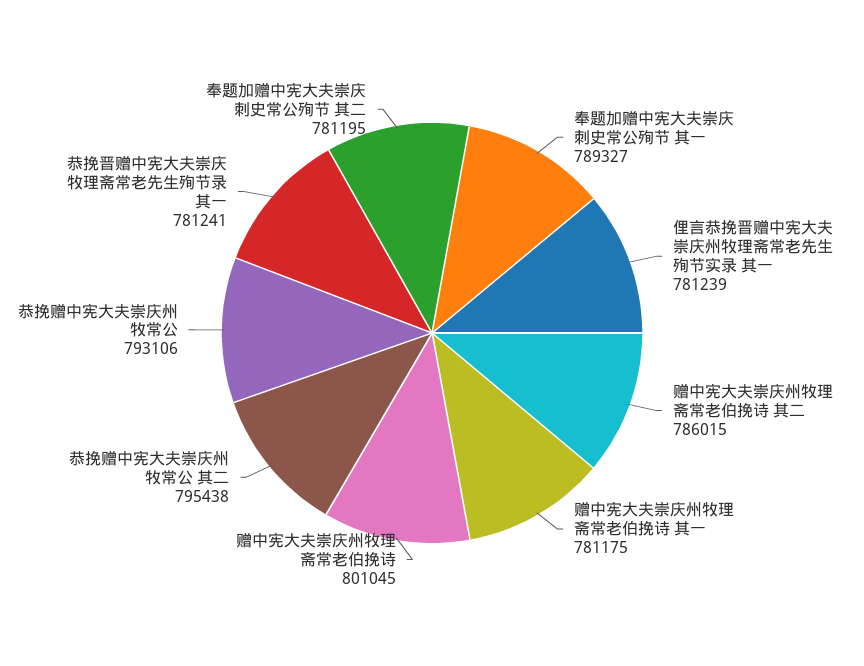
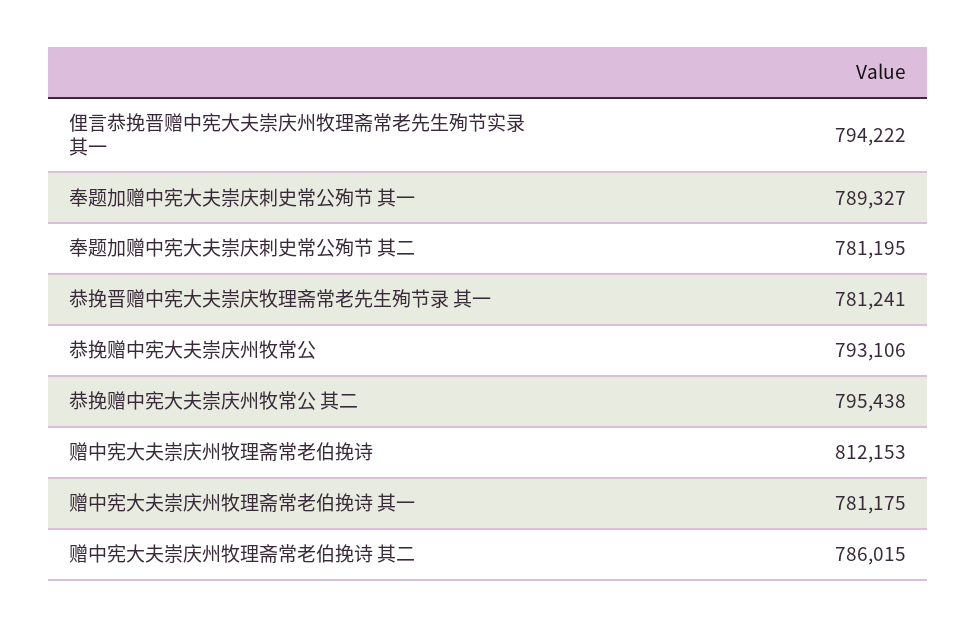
  {
    "奉题加赠中宪大夫崇庆刺史常公殉节 其一": 789327,
-   "俚言恭挽晋赠中宪大夫崇庆州牧理斋常老先生殉节实录 其一": 781239,
+   "俚言恭挽晋赠中宪大夫崇庆州牧理斋常老先生殉节实录 其一": 794222,
    "赠中宪大夫崇庆州牧理斋常老伯挽诗 其二": 786015,
    "赠中宪大夫崇庆州牧理斋常老伯挽诗 其一": 781175,
-   "赠中宪大夫崇庆州牧理斋常老伯挽诗": 801045,
+   "赠中宪大夫崇庆州牧理斋常老伯挽诗": 812153,
    "恭挽赠中宪大夫崇庆州牧常公 其二": 795438,
    "恭挽赠中宪大夫崇庆州牧常公": 793106,
    "恭挽晋赠中宪大夫崇庆牧理斋常老先生殉节录 其一": 781241,
    "奉题加赠中宪大夫崇庆刺史常公殉节 其二": 781195
  }

